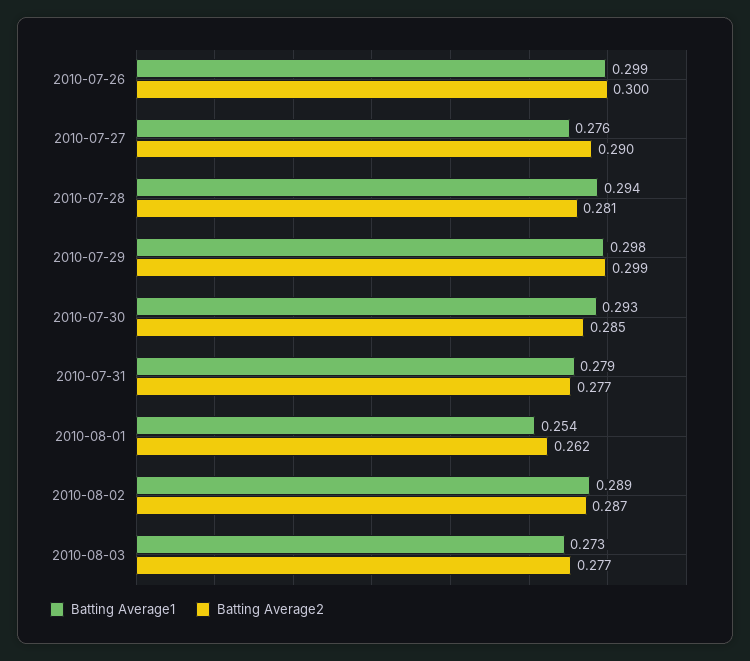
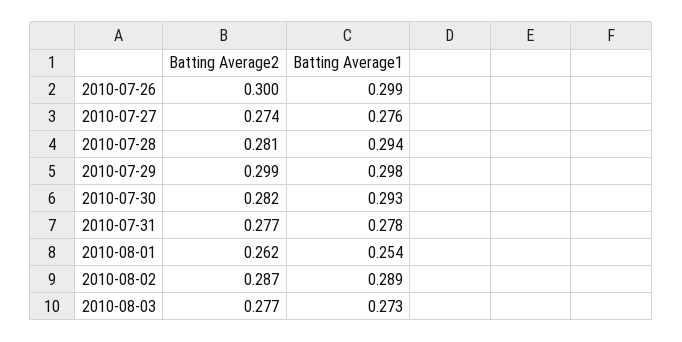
  {
    "Batting Average1": {
      "2010-07-26": 0.299,
      "2010-07-27": 0.276,
      "2010-07-28": 0.294,
      "2010-07-29": 0.298,
      "2010-07-30": 0.293,
-     "2010-07-31": 0.279,
+     "2010-07-31": 0.278,
      "2010-08-01": 0.254,
      "2010-08-02": 0.289,
      "2010-08-03": 0.273
    },
    "Batting Average2": {
      "2010-07-26": 0.3,
-     "2010-07-27": 0.29,
+     "2010-07-27": 0.274,
      "2010-07-28": 0.281,
      "2010-07-29": 0.299,
-     "2010-07-30": 0.285,
+     "2010-07-30": 0.282,
      "2010-07-31": 0.277,
      "2010-08-01": 0.262,
      "2010-08-02": 0.287,
      "2010-08-03": 0.277
    }
  }

